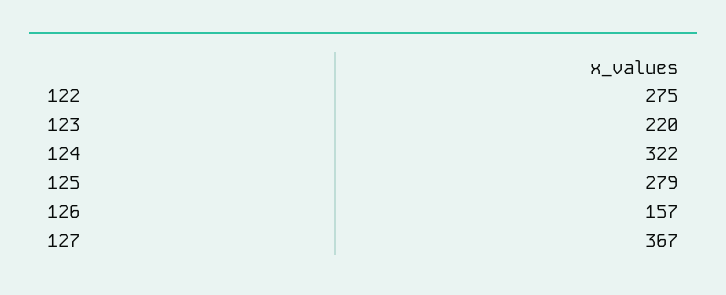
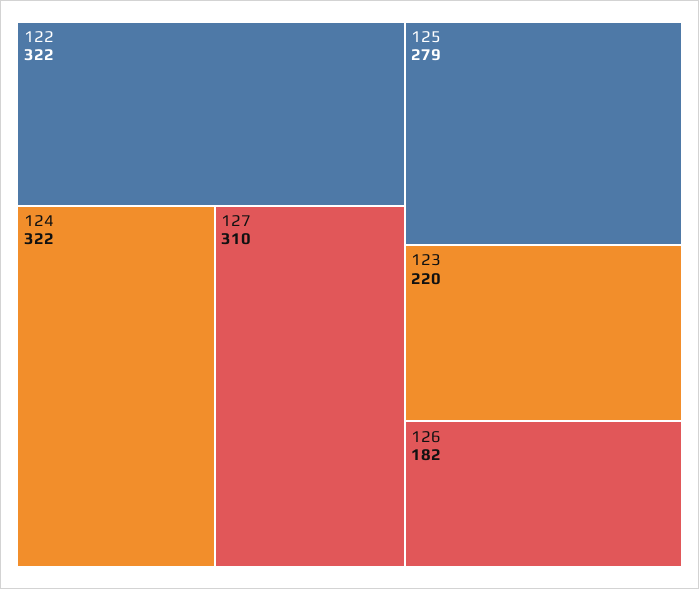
  {
-   "122": 275,
+   "122": 322,
    "123": 220,
    "124": 322,
    "125": 279,
-   "126": 157,
+   "126": 182,
-   "127": 367
+   "127": 310
  }

